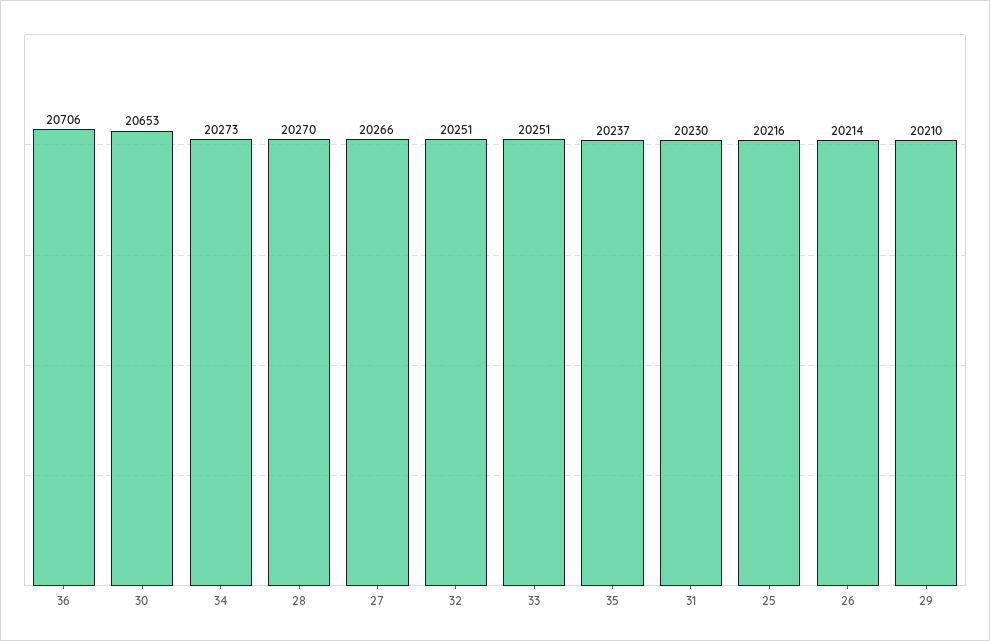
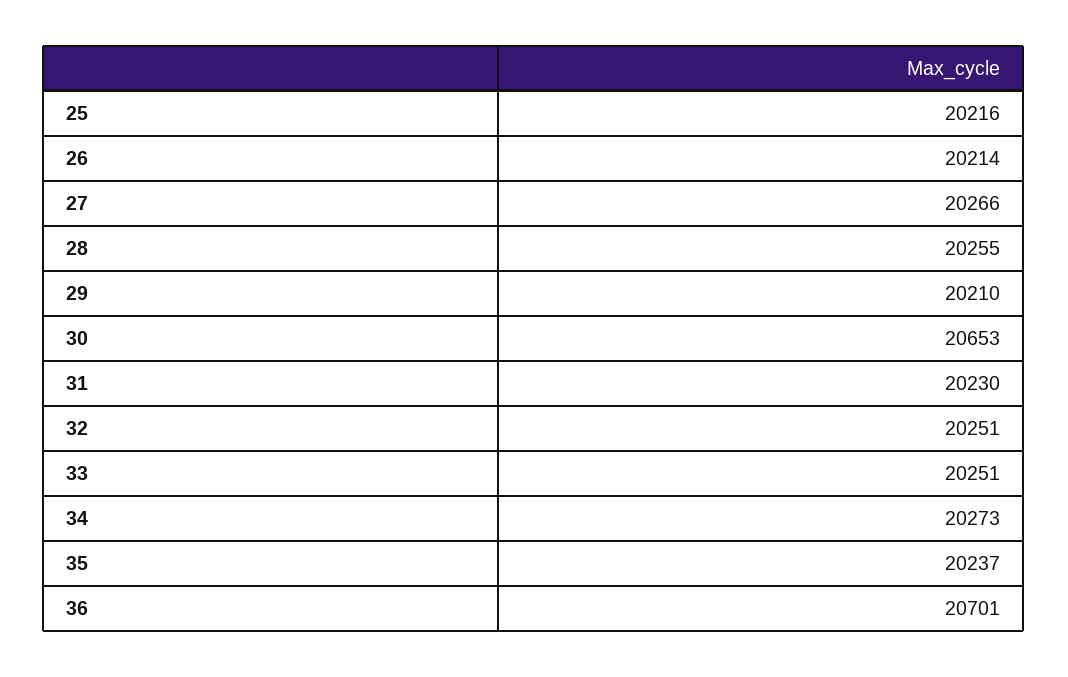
  {
-   "36": 20706,
+   "36": 20701,
    "30": 20653,
    "34": 20273,
-   "28": 20270,
+   "28": 20255,
    "27": 20266,
    "32": 20251,
    "33": 20251,
    "35": 20237,
    "31": 20230,
    "25": 20216,
    "26": 20214,
    "29": 20210
  }

